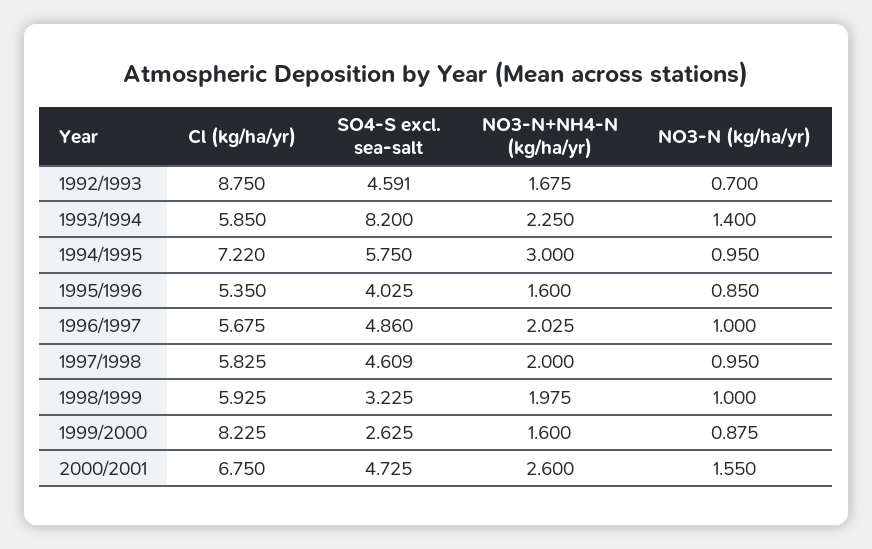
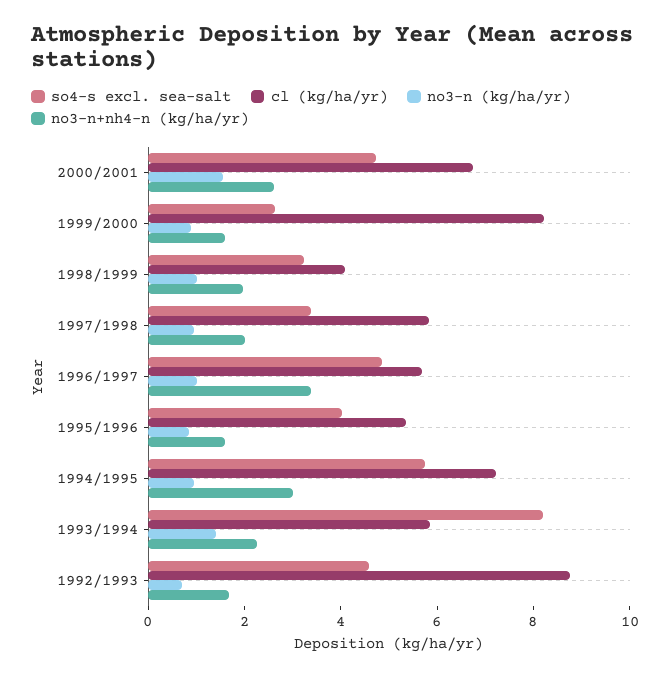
  {
    "Cl (kg/ha/yr)": {
      "1992/1993": 8.75,
      "1993/1994": 5.85,
      "1994/1995": 7.22,
      "1995/1996": 5.35,
      "1996/1997": 5.675,
      "1997/1998": 5.825,
-     "1998/1999": 5.925,
+     "1998/1999": 4,
      "1999/2000": 8.225,
      "2000/2001": 6.75
    },
    "SO4-S excl. sea-salt": {
      "1992/1993": 4.591,
      "1993/1994": 8.2,
      "1994/1995": 5.75,
      "1995/1996": 4.025,
      "1996/1997": 4.86,
-     "1997/1998": 4.609,
+     "1997/1998": 3.5,
      "1998/1999": 3.225,
      "1999/2000": 2.625,
      "2000/2001": 4.725
    },
    "NO3-N+NH4-N (kg/ha/yr)": {
      "1992/1993": 1.675,
      "1993/1994": 2.25,
      "1994/1995": 3,
      "1995/1996": 1.6,
-     "1996/1997": 2.025,
+     "1996/1997": 3.5,
      "1997/1998": 2,
      "1998/1999": 1.975,
      "1999/2000": 1.6,
      "2000/2001": 2.6
    },
    "NO3-N (kg/ha/yr)": {
      "1992/1993": 0.7,
      "1993/1994": 1.4,
      "1994/1995": 0.95,
      "1995/1996": 0.85,
      "1996/1997": 1,
      "1997/1998": 0.95,
      "1998/1999": 1,
      "1999/2000": 0.875,
      "2000/2001": 1.55
    }
  }

